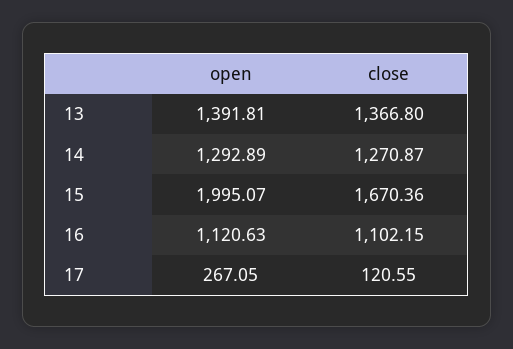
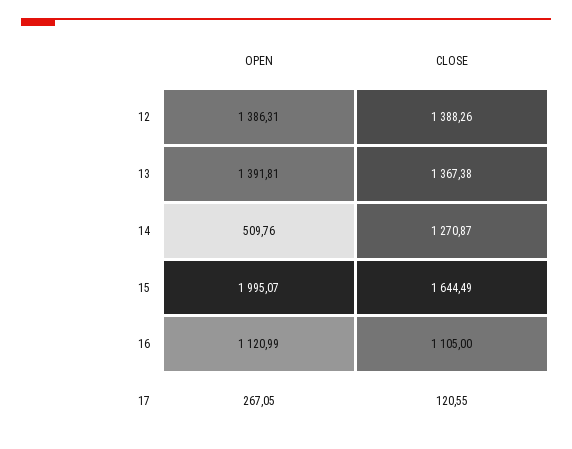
  {
    "open": {
      "13": 1391.81,
-     "14": 1292.89,
+     "14": 509.76,
      "15": 1995.07,
-     "16": 1120.63,
+     "16": 1120.99,
-     "17": 267.05
+     "17": 267.05,
+     "12": 1386.31
    },
    "close": {
-     "13": 1366.8,
+     "13": 1367.38,
      "14": 1270.87,
-     "15": 1670.36,
+     "15": 1644.49,
-     "16": 1102.15,
+     "16": 1105,
-     "17": 120.55
+     "17": 120.55,
+     "12": 1388.26
    }
  }

